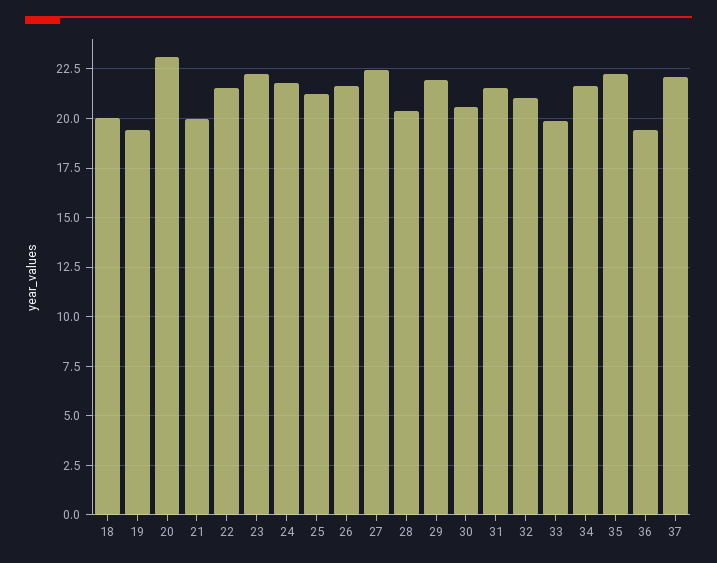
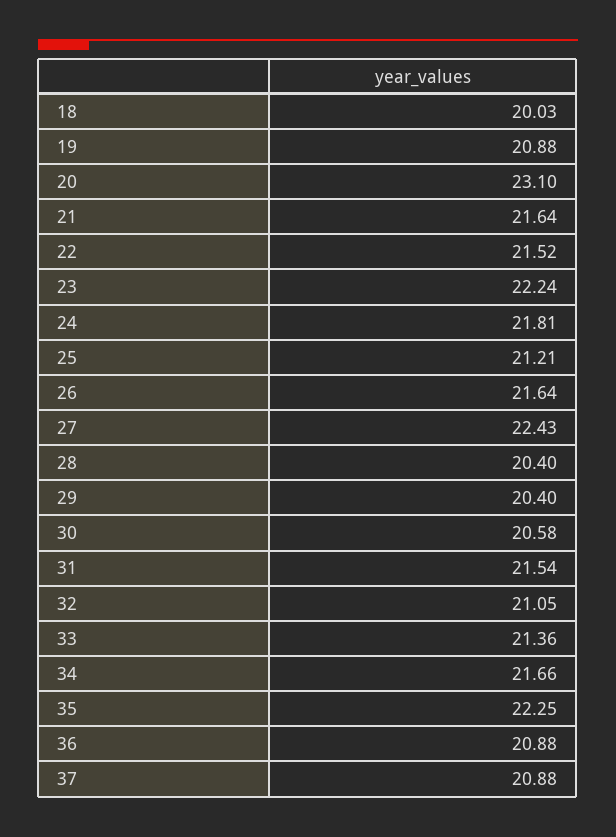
  {
    "18": 20.03,
-   "19": 19.5,
+   "19": 20.88,
    "20": 23.1,
-   "21": 20,
+   "21": 21.64,
    "22": 21.52,
    "23": 22.24,
    "24": 21.81,
    "25": 21.21,
    "26": 21.64,
    "27": 22.43,
    "28": 20.4,
-   "29": 22,
+   "29": 20.4,
    "30": 20.58,
    "31": 21.54,
    "32": 21.05,
-   "33": 20,
+   "33": 21.36,
    "34": 21.66,
    "35": 22.25,
-   "36": 19.5,
+   "36": 20.88,
-   "37": 22
+   "37": 20.88
  }

